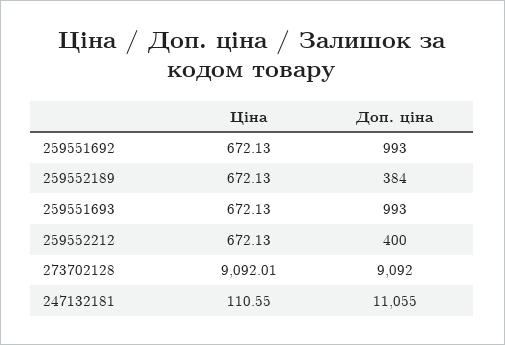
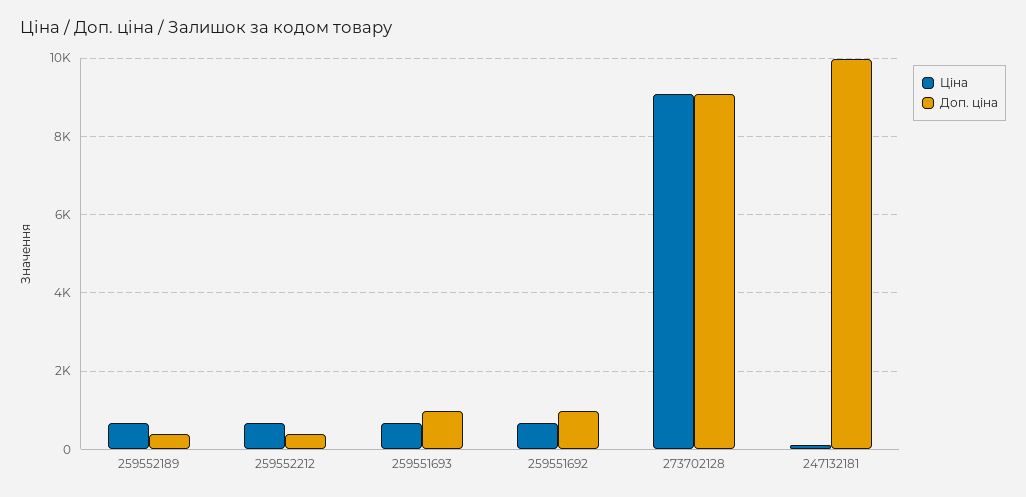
  {
    "Ціна": {
      "259551692": 672.13,
      "259552189": 672.13,
      "259551693": 672.13,
      "259552212": 672.13,
      "273702128": 9092.01,
      "247132181": 110.55
    },
    "Доп. ціна": {
      "259551692": 993,
      "259552189": 384,
      "259551693": 993,
      "259552212": 400,
      "273702128": 9092,
-     "247132181": 11055
+     "247132181": 10000
    }
  }

